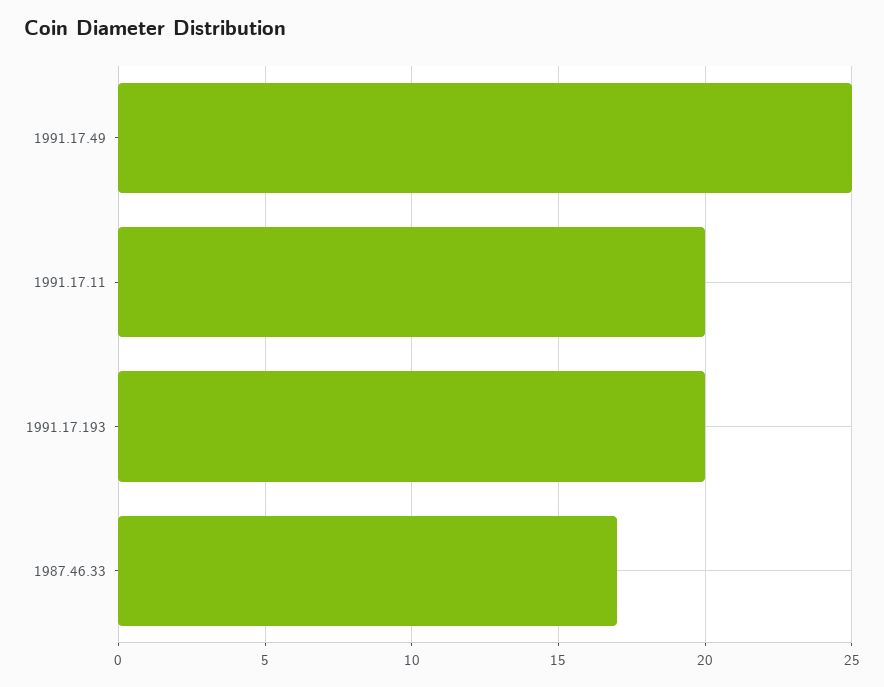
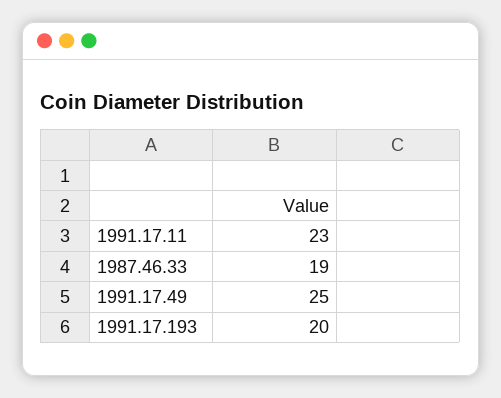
  {
    "1991.17.49": 25,
-   "1991.17.11": 20,
+   "1991.17.11": 23,
    "1991.17.193": 20,
-   "1987.46.33": 17
+   "1987.46.33": 19
  }

